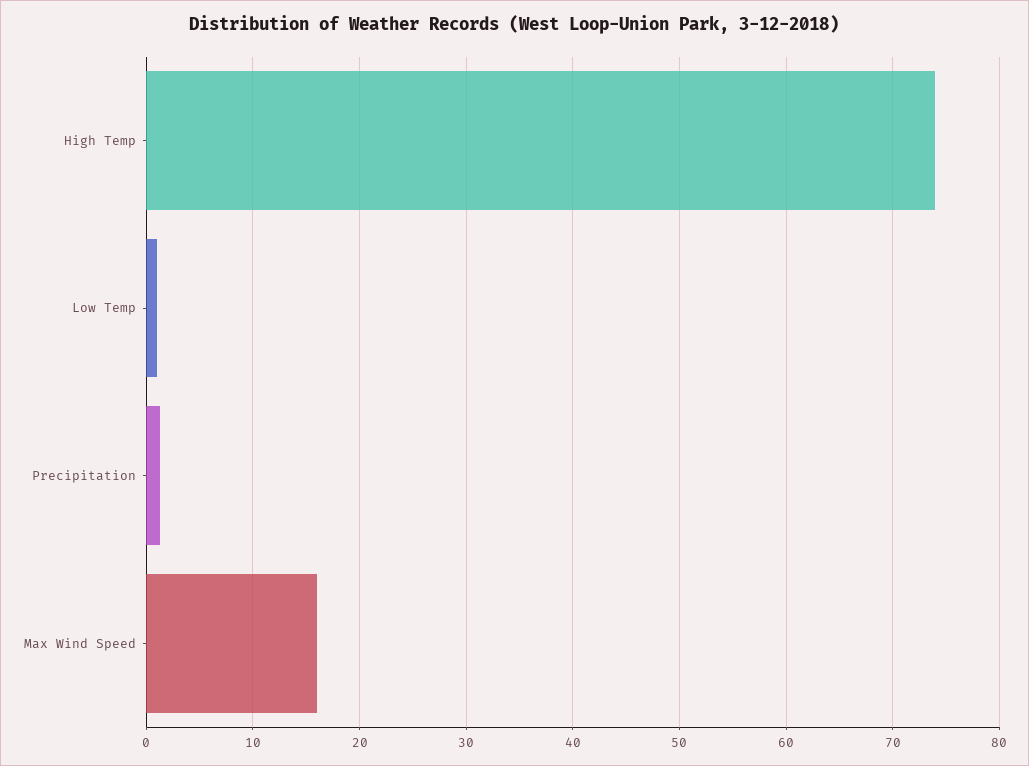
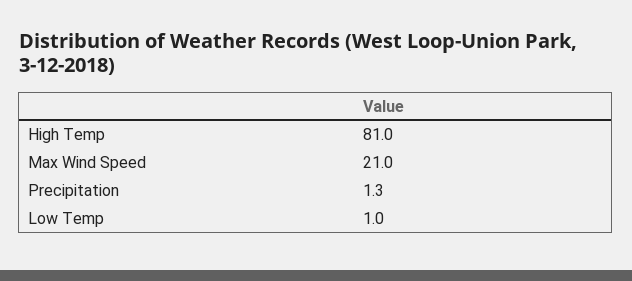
  {
-   "High Temp": 74,
+   "High Temp": 81,
    "Low Temp": 1,
    "Precipitation": 1.3,
-   "Max Wind Speed": 16
+   "Max Wind Speed": 21
  }

